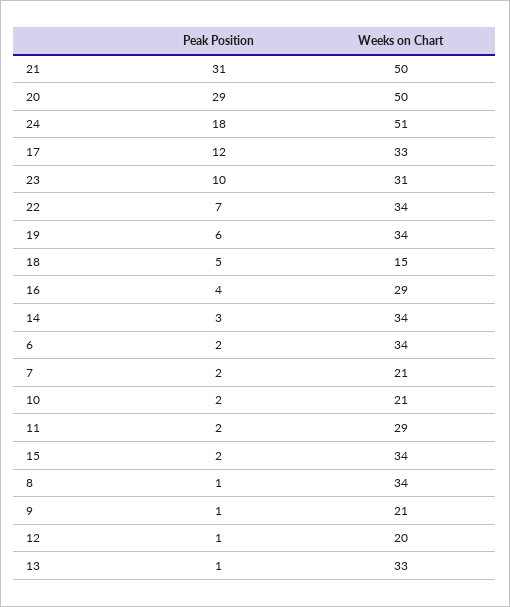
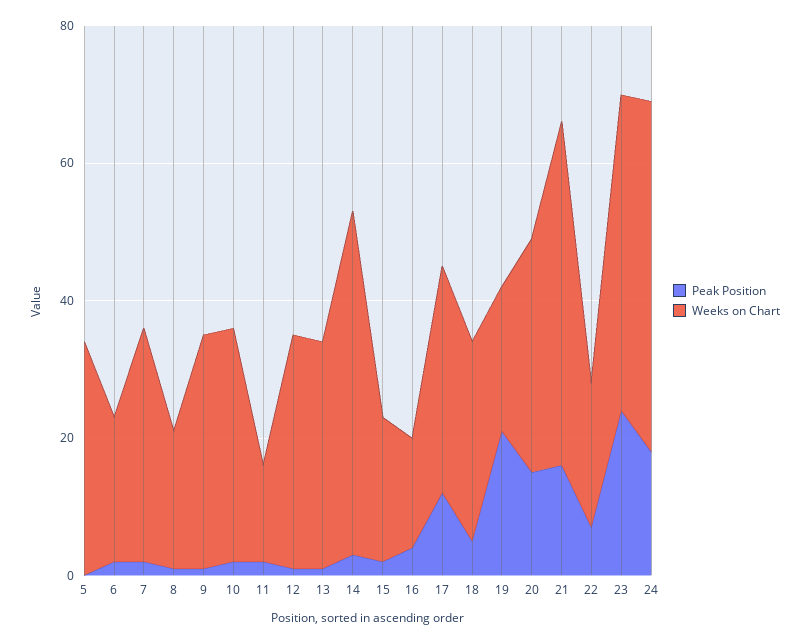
  {
    "Peak Position": {
-     "21": 31,
+     "21": 15,
-     "20": 29,
+     "20": 15,
      "24": 18,
      "17": 12,
-     "23": 10,
+     "23": 25,
      "22": 7,
-     "19": 6,
+     "19": 20,
      "18": 5,
      "16": 4,
      "14": 3,
      "6": 2,
      "7": 2,
      "10": 2,
      "11": 2,
      "15": 2,
      "8": 1,
      "9": 1,
      "12": 1,
-     "13": 1
+     "13": 1,
+     "5": 0
    },
    "Weeks on Chart": {
      "21": 50,
-     "20": 50,
+     "20": 35,
      "24": 51,
      "17": 33,
-     "23": 31,
+     "23": 45,
-     "22": 34,
+     "22": 20,
-     "19": 34,
+     "19": 20,
-     "18": 15,
+     "18": 30,
-     "16": 29,
+     "16": 15,
-     "14": 34,
+     "14": 50,
-     "6": 34,
+     "6": 20,
-     "7": 21,
+     "7": 35,
-     "10": 21,
+     "10": 35,
-     "11": 29,
+     "11": 15,
-     "15": 34,
+     "15": 20,
-     "8": 34,
+     "8": 20,
-     "9": 21,
+     "9": 35,
-     "12": 20,
+     "12": 35,
-     "13": 33
+     "13": 33,
+     "5": 35
    }
  }

